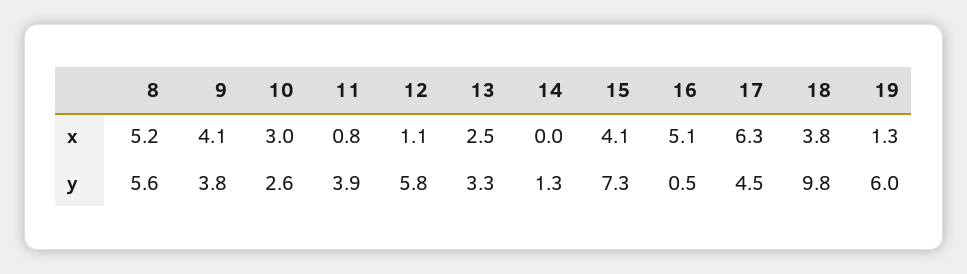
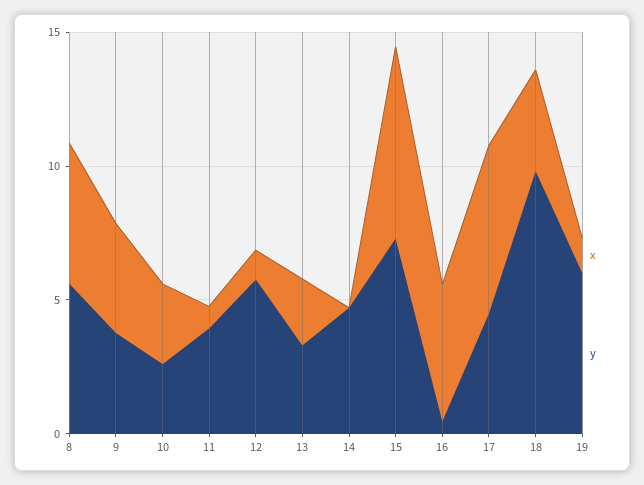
  {
    "x": {
      "8": 5.2,
      "9": 4.1,
      "10": 3,
      "11": 0.8,
      "12": 1.1,
      "13": 2.5,
      "14": 0,
-     "15": 4.1,
+     "15": 7,
      "16": 5.1,
      "17": 6.3,
      "18": 3.8,
      "19": 1.3
    },
    "y": {
      "8": 5.6,
      "9": 3.8,
      "10": 2.6,
      "11": 3.9,
      "12": 5.8,
      "13": 3.3,
-     "14": 1.3,
+     "14": 5,
      "15": 7.3,
      "16": 0.5,
      "17": 4.5,
      "18": 9.8,
      "19": 6
    }
  }

